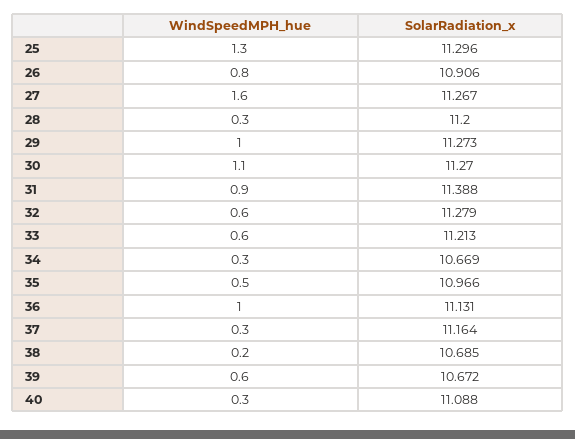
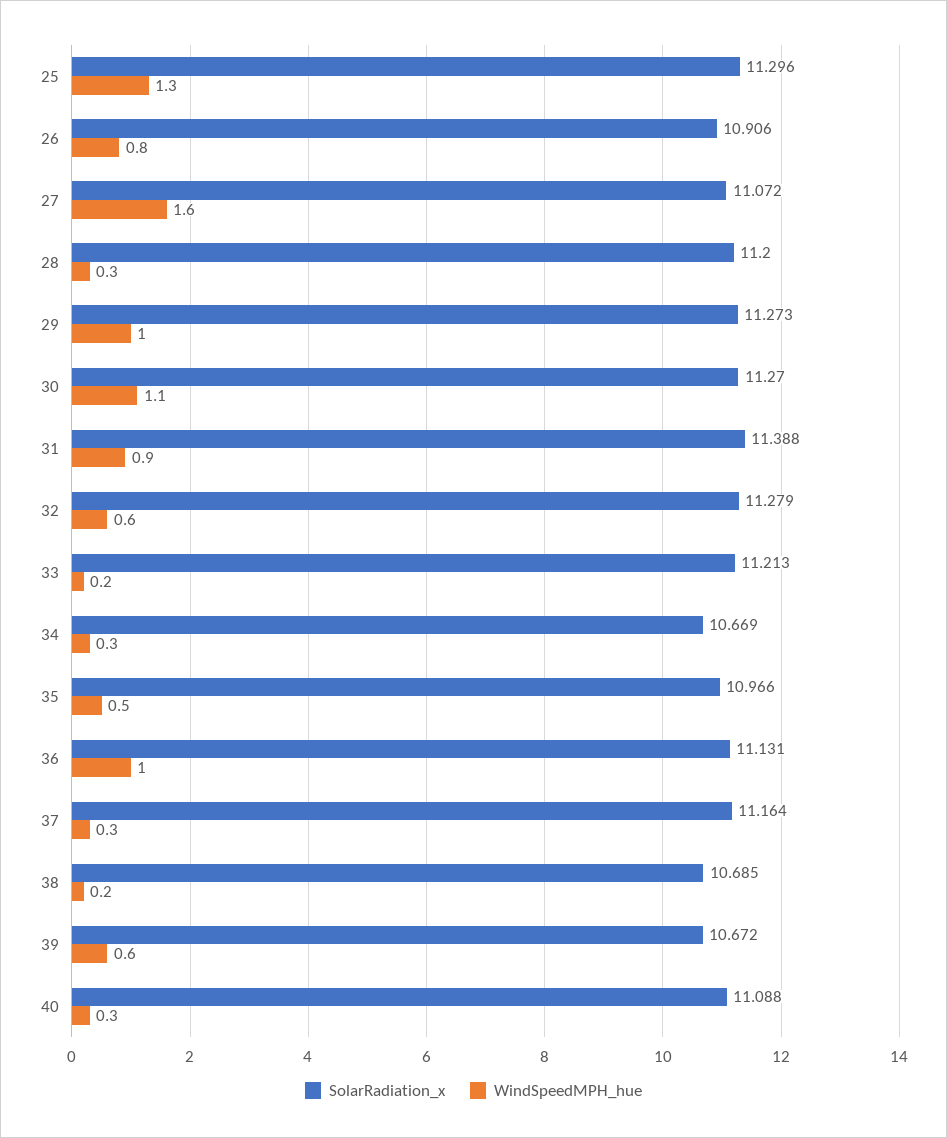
  {
    "WindSpeedMPH_hue": {
      "25": 1.3,
      "26": 0.8,
      "27": 1.6,
      "28": 0.3,
      "29": 1,
      "30": 1.1,
      "31": 0.9,
      "32": 0.6,
-     "33": 0.6,
+     "33": 0.2,
      "34": 0.3,
      "35": 0.5,
      "36": 1,
      "37": 0.3,
      "38": 0.2,
      "39": 0.6,
      "40": 0.3
    },
    "SolarRadiation_x": {
      "25": 11.296,
      "26": 10.906,
-     "27": 11.267,
+     "27": 11.072,
      "28": 11.2,
      "29": 11.273,
      "30": 11.27,
      "31": 11.388,
      "32": 11.279,
      "33": 11.213,
      "34": 10.669,
      "35": 10.966,
      "36": 11.131,
      "37": 11.164,
      "38": 10.685,
      "39": 10.672,
      "40": 11.088
    }
  }

